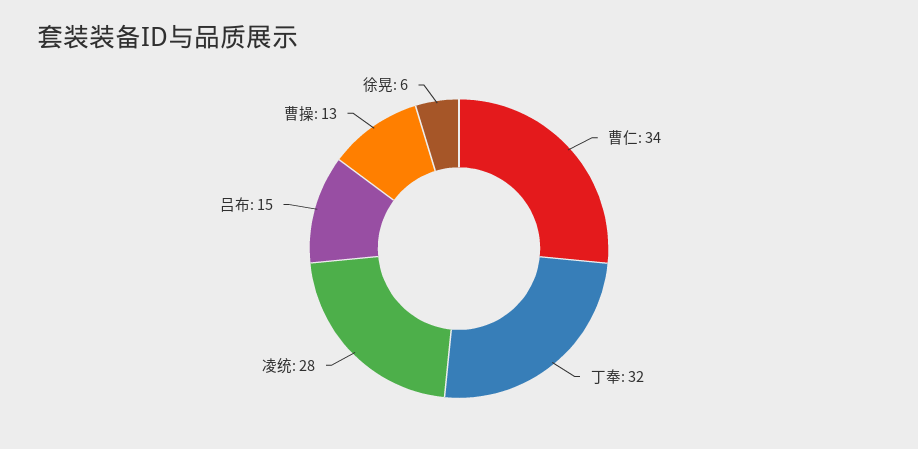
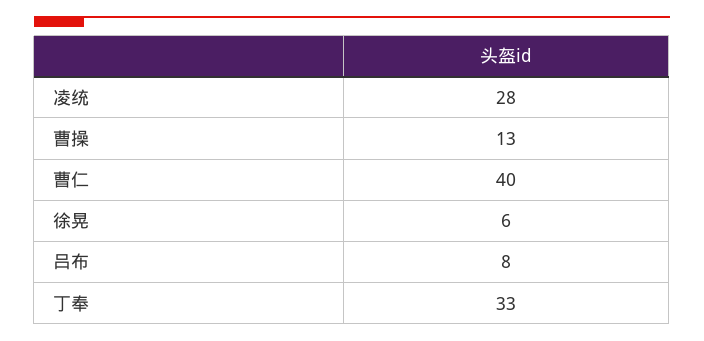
  {
-   "曹仁": 34,
+   "曹仁": 40,
-   "丁奉": 32,
+   "丁奉": 33,
    "凌统": 28,
-   "吕布": 15,
+   "吕布": 8,
    "曹操": 13,
    "徐晃": 6
  }

